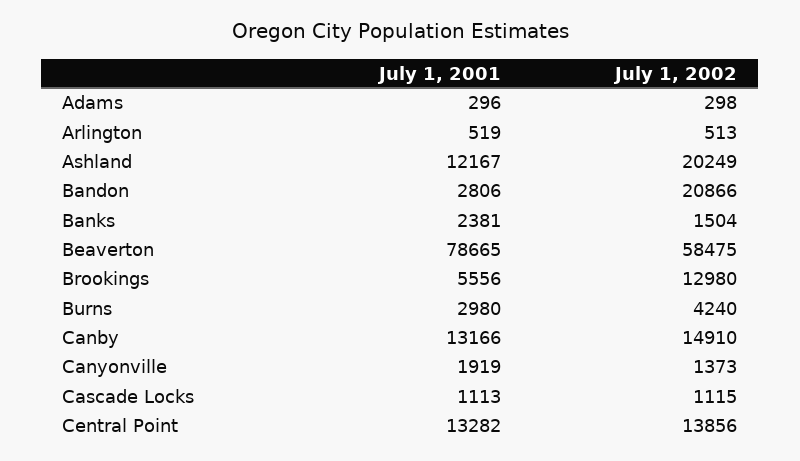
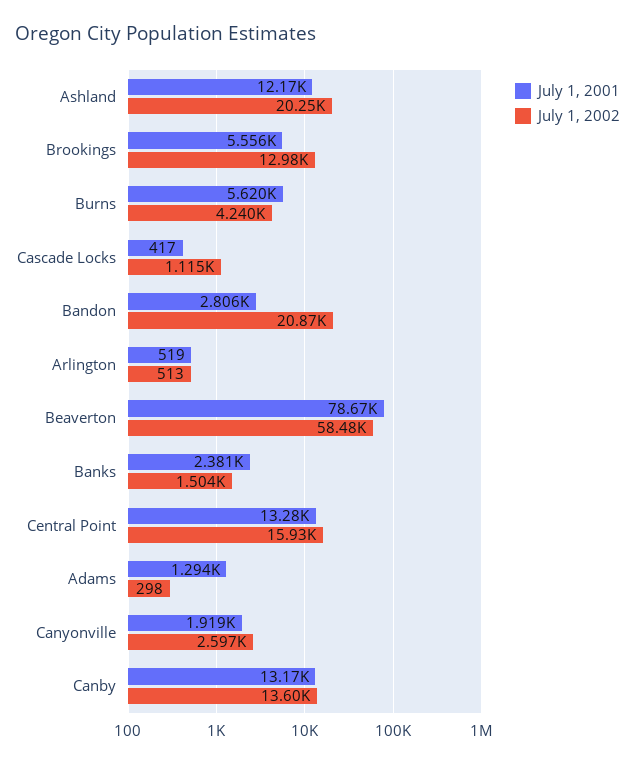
  {
    "July 1, 2001": {
-     "Adams": 296,
+     "Adams": 1294,
      "Arlington": 519,
      "Ashland": 12167,
      "Bandon": 2806,
      "Banks": 2381,
      "Beaverton": 78665,
      "Brookings": 5556,
-     "Burns": 2980,
+     "Burns": 5620,
      "Canby": 13166,
      "Canyonville": 1919,
-     "Cascade Locks": 1113,
+     "Cascade Locks": 417,
      "Central Point": 13282
    },
    "July 1, 2002": {
      "Adams": 298,
      "Arlington": 513,
      "Ashland": 20249,
      "Bandon": 20866,
      "Banks": 1504,
      "Beaverton": 58475,
      "Brookings": 12980,
      "Burns": 4240,
-     "Canby": 14910,
+     "Canby": 13600,
-     "Canyonville": 1373,
+     "Canyonville": 2597,
      "Cascade Locks": 1115,
-     "Central Point": 13856
+     "Central Point": 15930
    }
  }

